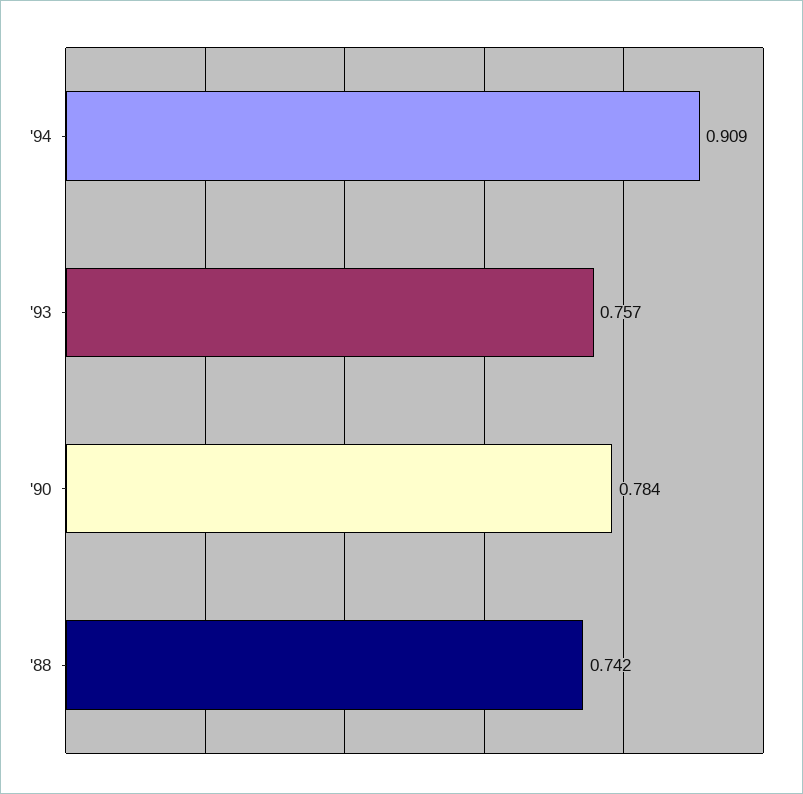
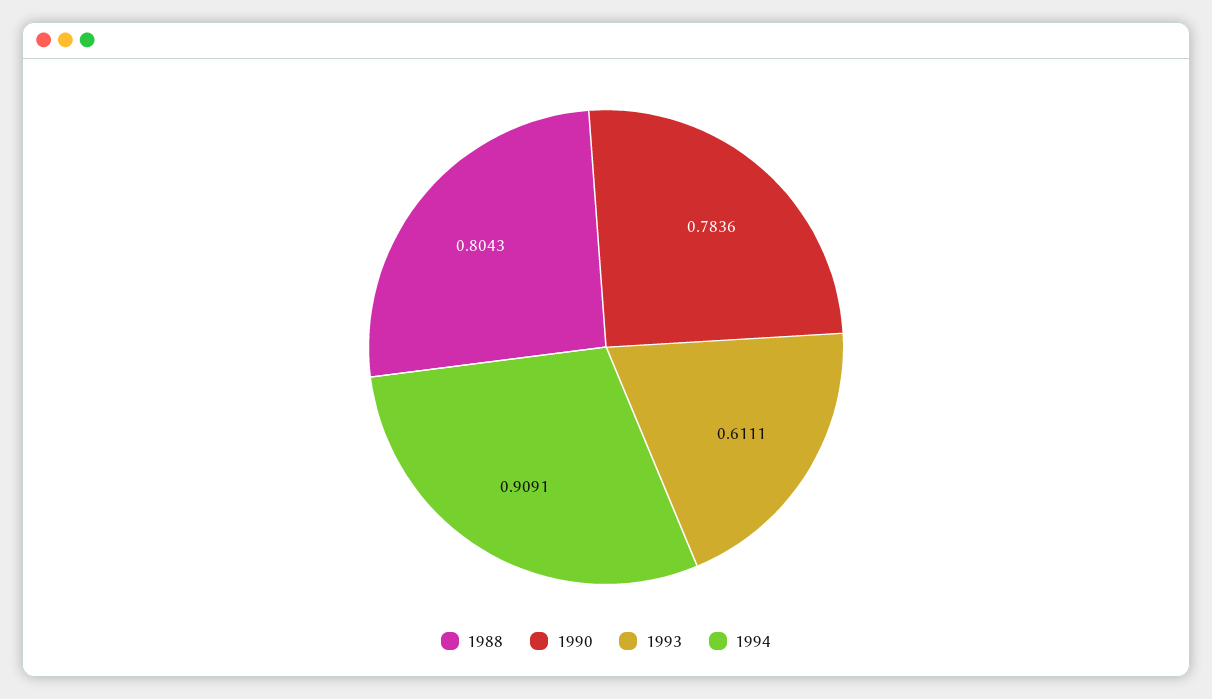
  {
    "'94": 0.9091,
-   "'93": 0.757,
+   "'93": 0.6111,
    "'90": 0.7836,
-   "'88": 0.742
+   "'88": 0.8043
  }

